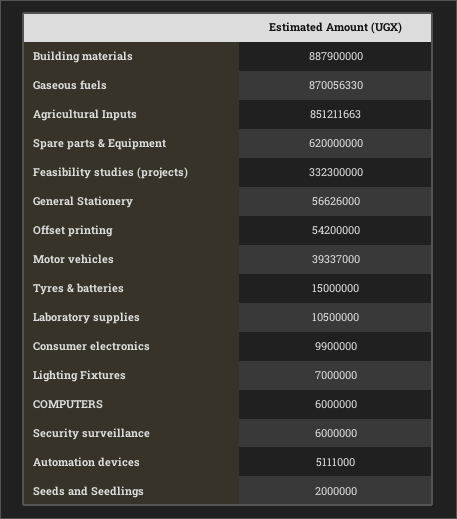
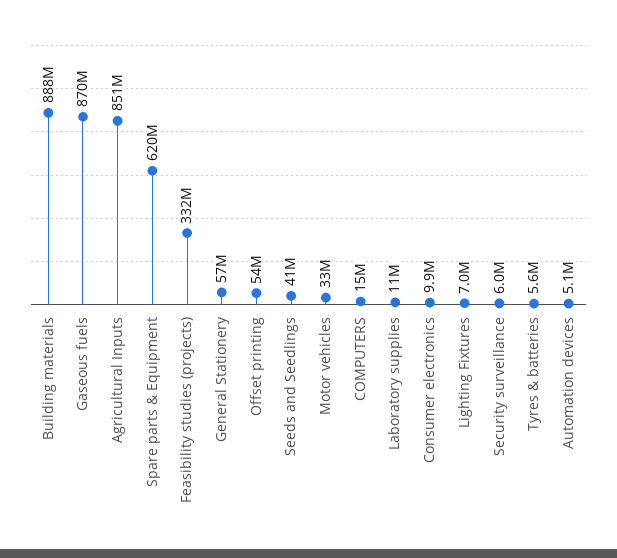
  {
    "Building materials": 887900000,
    "Gaseous fuels": 870056330,
    "Agricultural Inputs": 851211663,
    "Spare parts & Equipment": 620000000,
    "Feasibility studies (projects)": 332300000,
    "General Stationery": 56626000,
    "Offset printing": 54200000,
-   "Motor vehicles": 39337000,
+   "Motor vehicles": 33000000,
-   "Tyres & batteries": 15000000,
+   "Tyres & batteries": 5600000,
    "Laboratory supplies": 10500000,
    "Consumer electronics": 9900000,
    "Lighting Fixtures": 7000000,
-   "COMPUTERS": 6000000,
+   "COMPUTERS": 15000000,
    "Security surveillance": 6000000,
    "Automation devices": 5111000,
-   "Seeds and Seedlings": 2000000
+   "Seeds and Seedlings": 41000000
  }

